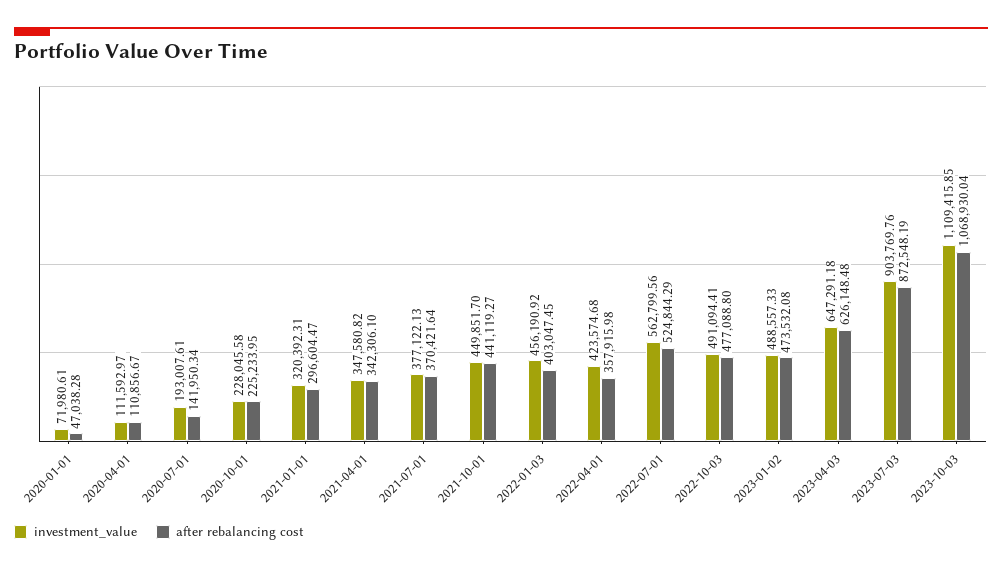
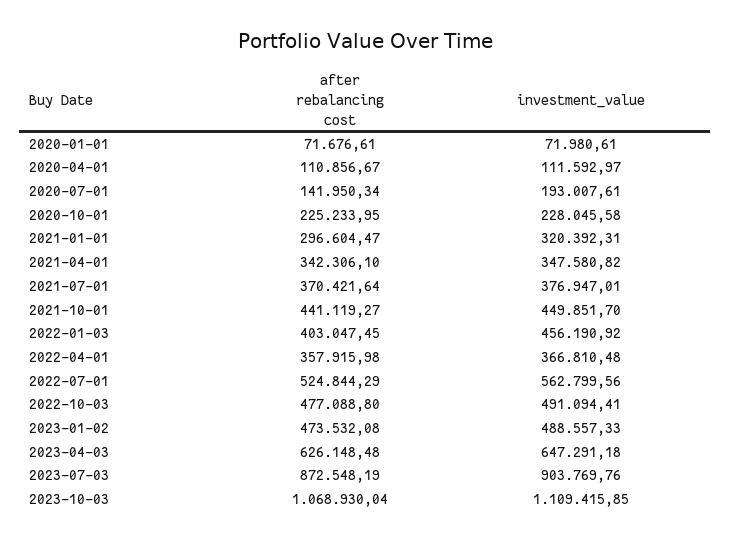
  {
    "investment_value": {
      "2020-01-01": 71980.61,
      "2020-04-01": 111592.97,
      "2020-07-01": 193007.61,
      "2020-10-01": 228045.58,
      "2021-01-01": 320392.31,
      "2021-04-01": 347580.82,
-     "2021-07-01": 377122.13,
+     "2021-07-01": 376947.01,
      "2021-10-01": 449851.7,
      "2022-01-03": 456190.92,
-     "2022-04-01": 423574.68,
+     "2022-04-01": 366810.48,
      "2022-07-01": 562799.56,
      "2022-10-03": 491094.41,
      "2023-01-02": 488557.33,
      "2023-04-03": 647291.18,
      "2023-07-03": 903769.76,
      "2023-10-03": 1109415.85
    },
    "after rebalancing cost": {
-     "2020-01-01": 47038.28,
+     "2020-01-01": 71676.61,
      "2020-04-01": 110856.67,
      "2020-07-01": 141950.34,
      "2020-10-01": 225233.95,
      "2021-01-01": 296604.47,
      "2021-04-01": 342306.1,
      "2021-07-01": 370421.64,
      "2021-10-01": 441119.27,
      "2022-01-03": 403047.45,
      "2022-04-01": 357915.98,
      "2022-07-01": 524844.29,
      "2022-10-03": 477088.8,
      "2023-01-02": 473532.08,
      "2023-04-03": 626148.48,
      "2023-07-03": 872548.19,
      "2023-10-03": 1068930.04
    }
  }

